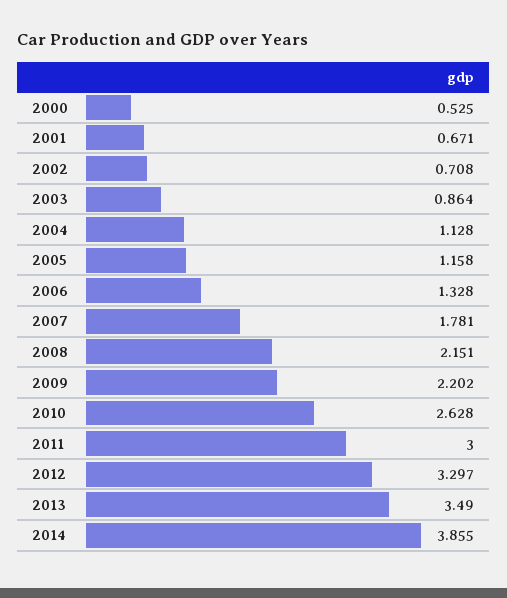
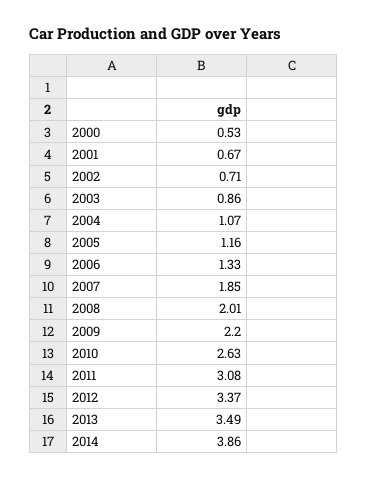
  {
    "2000": 0.525,
    "2001": 0.671,
    "2002": 0.708,
    "2003": 0.864,
-   "2004": 1.128,
+   "2004": 1.07,
    "2005": 1.158,
    "2006": 1.328,
-   "2007": 1.781,
+   "2007": 1.85,
-   "2008": 2.151,
+   "2008": 2.01,
    "2009": 2.202,
    "2010": 2.628,
-   "2011": 3,
+   "2011": 3.08,
-   "2012": 3.297,
+   "2012": 3.37,
    "2013": 3.49,
    "2014": 3.855
  }

